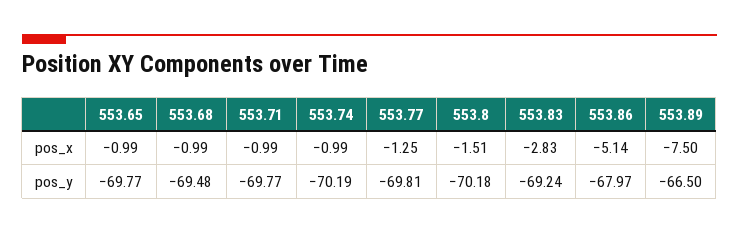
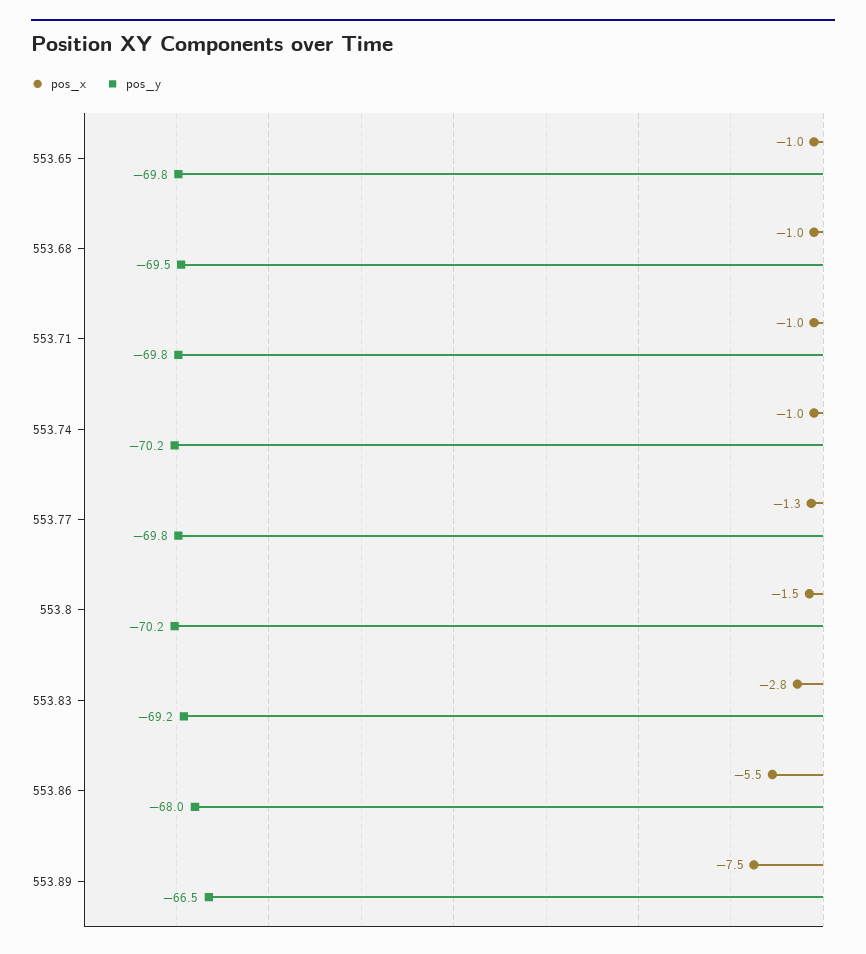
  {
    "pos_x": {
      "553.65": -0.99,
      "553.68": -0.99,
      "553.71": -0.99,
      "553.74": -0.99,
      "553.77": -1.25,
      "553.8": -1.51,
      "553.83": -2.83,
-     "553.86": -5.14,
+     "553.86": -5.5,
      "553.89": -7.5
    },
    "pos_y": {
      "553.65": -69.77,
      "553.68": -69.48,
      "553.71": -69.77,
      "553.74": -70.19,
      "553.77": -69.81,
      "553.8": -70.18,
      "553.83": -69.24,
      "553.86": -67.97,
      "553.89": -66.5
    }
  }

